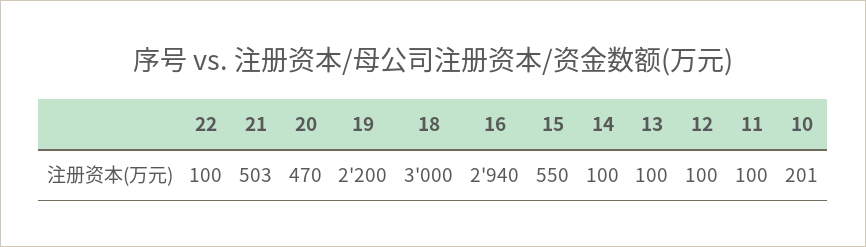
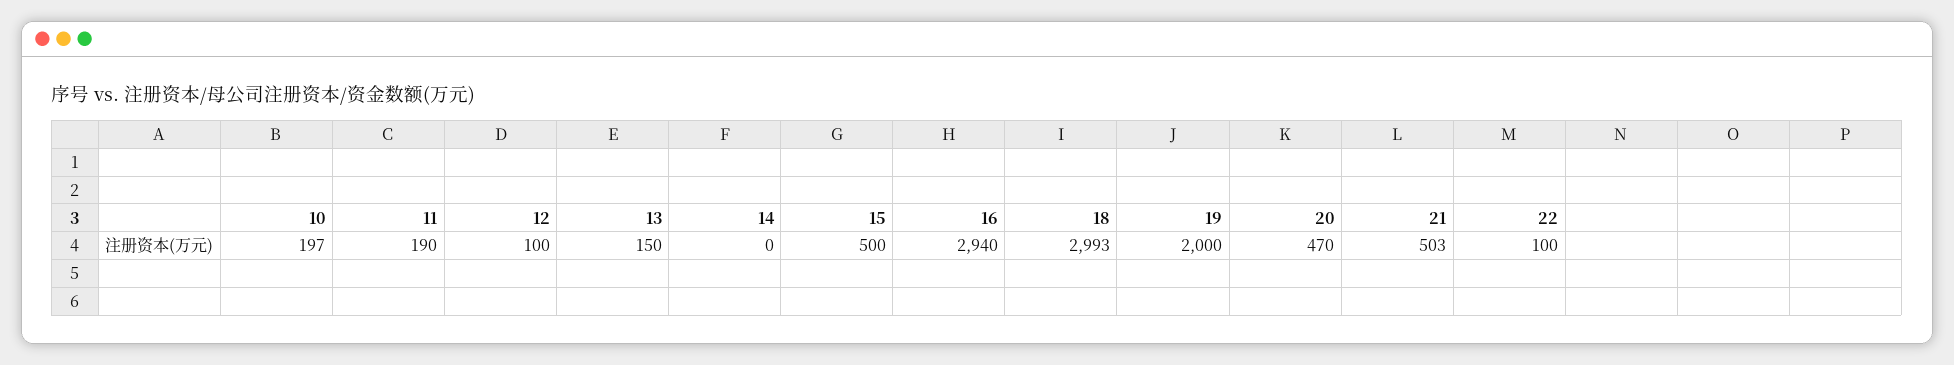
  {
    "22": 100,
    "21": 503,
    "20": 470,
-   "19": 2200,
+   "19": 2000,
-   "18": 3000,
+   "18": 2993,
    "16": 2940,
-   "15": 550,
+   "15": 500,
-   "14": 100,
+   "14": 0,
-   "13": 100,
+   "13": 150,
    "12": 100,
-   "11": 100,
+   "11": 190,
-   "10": 201
+   "10": 197
  }

